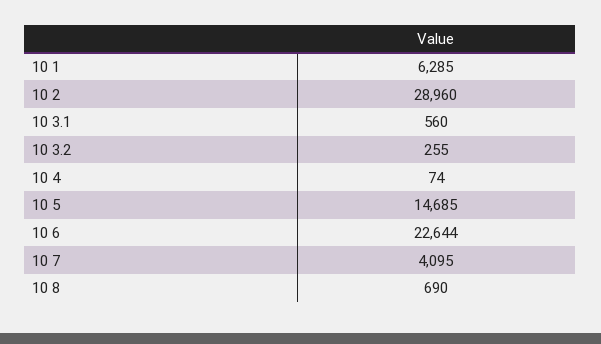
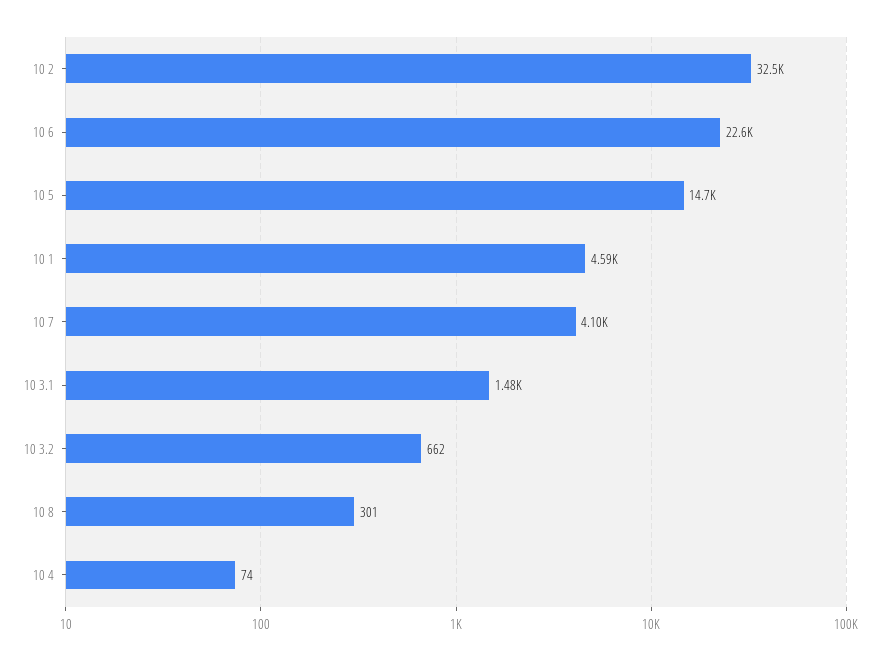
  {
-   "10 1": 6285,
+   "10 1": 4590,
-   "10 2": 28960,
+   "10 2": 32500,
-   "10 3.1": 560,
+   "10 3.1": 1480,
-   "10 3.2": 255,
+   "10 3.2": 662,
    "10 4": 74,
    "10 5": 14685,
    "10 6": 22644,
    "10 7": 4095,
-   "10 8": 690
+   "10 8": 301
  }

